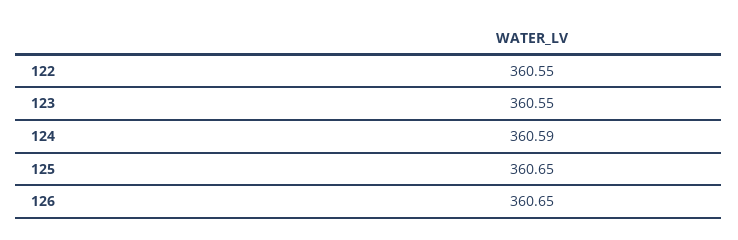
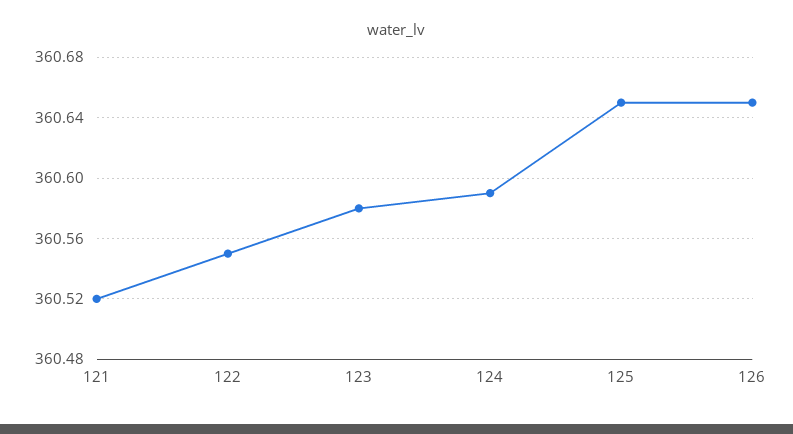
  {
    "122": 360.55,
-   "123": 360.55,
+   "123": 360.58,
    "124": 360.59,
    "125": 360.65,
-   "126": 360.65
+   "126": 360.65,
+   "121": 360.52
  }

